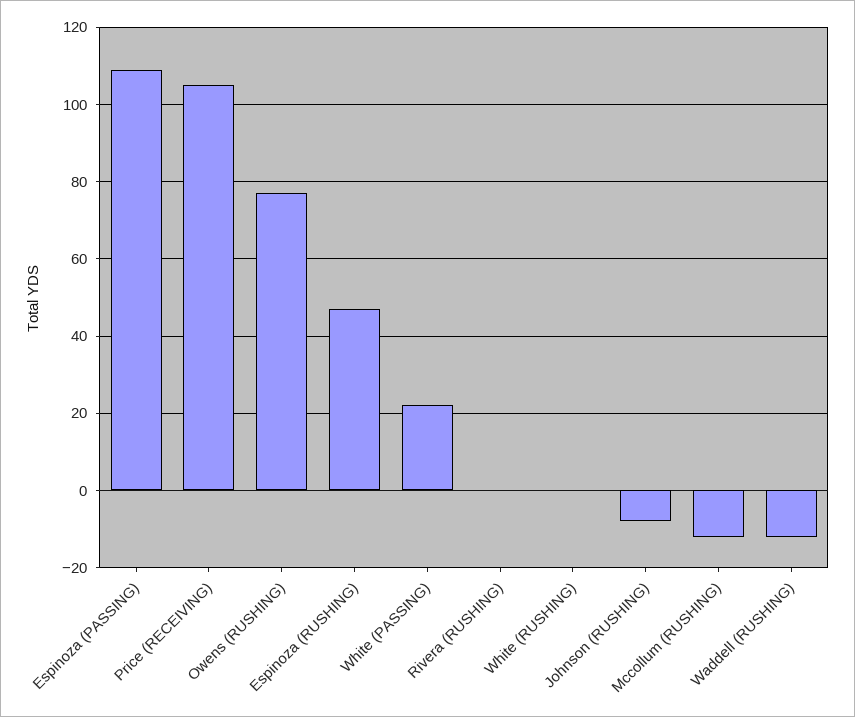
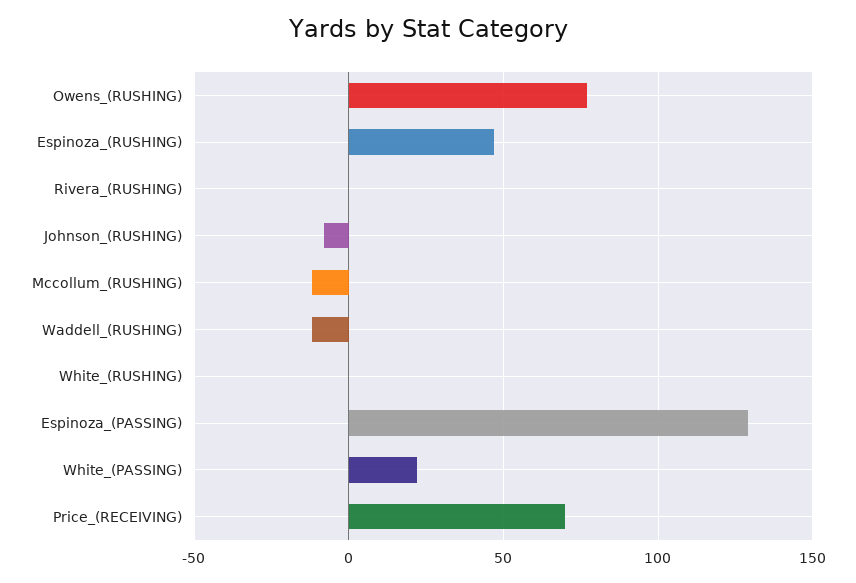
  {
-   "Espinoza (PASSING)": 110,
+   "Espinoza (PASSING)": 130,
-   "Price (RECEIVING)": 105,
+   "Price (RECEIVING)": 70,
    "Owens (RUSHING)": 75,
    "Espinoza (RUSHING)": 45,
    "White (PASSING)": 20,
    "Rivera (RUSHING)": 0,
    "White (RUSHING)": 0,
    "Johnson (RUSHING)": -10,
    "Mccollum (RUSHING)": -10,
    "Waddell (RUSHING)": -10
  }

